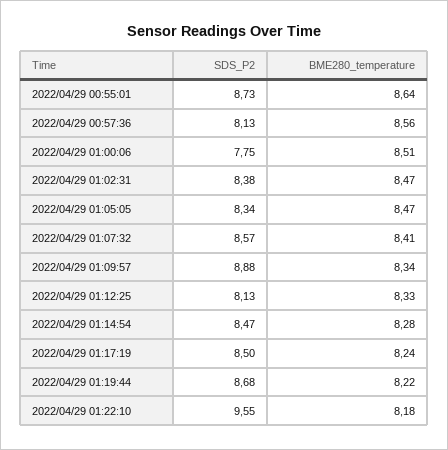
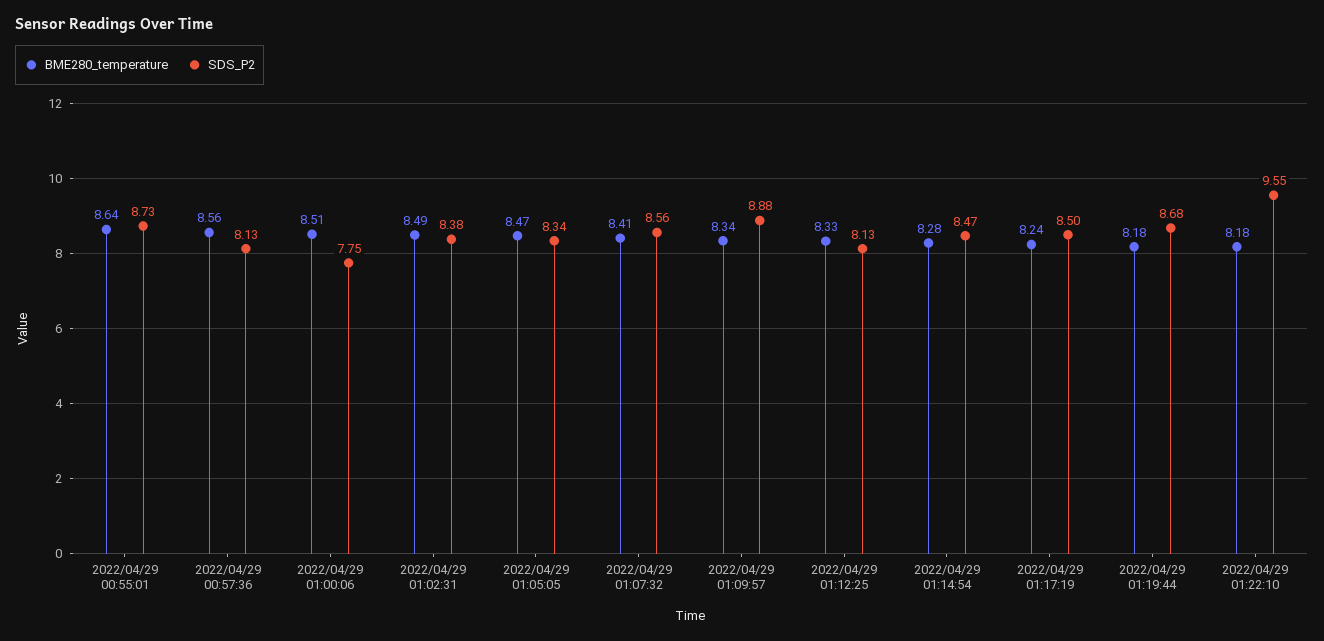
  {
    "SDS_P2": {
      "2022/04/29 00:55:01": 8.73,
      "2022/04/29 00:57:36": 8.13,
      "2022/04/29 01:00:06": 7.75,
      "2022/04/29 01:02:31": 8.38,
      "2022/04/29 01:05:05": 8.34,
-     "2022/04/29 01:07:32": 8.57,
+     "2022/04/29 01:07:32": 8.56,
      "2022/04/29 01:09:57": 8.88,
      "2022/04/29 01:12:25": 8.13,
      "2022/04/29 01:14:54": 8.47,
      "2022/04/29 01:17:19": 8.5,
      "2022/04/29 01:19:44": 8.68,
      "2022/04/29 01:22:10": 9.55
    },
    "BME280_temperature": {
      "2022/04/29 00:55:01": 8.64,
      "2022/04/29 00:57:36": 8.56,
      "2022/04/29 01:00:06": 8.51,
-     "2022/04/29 01:02:31": 8.47,
+     "2022/04/29 01:02:31": 8.49,
      "2022/04/29 01:05:05": 8.47,
      "2022/04/29 01:07:32": 8.41,
      "2022/04/29 01:09:57": 8.34,
      "2022/04/29 01:12:25": 8.33,
      "2022/04/29 01:14:54": 8.28,
      "2022/04/29 01:17:19": 8.24,
-     "2022/04/29 01:19:44": 8.22,
+     "2022/04/29 01:19:44": 8.18,
      "2022/04/29 01:22:10": 8.18
    }
  }

